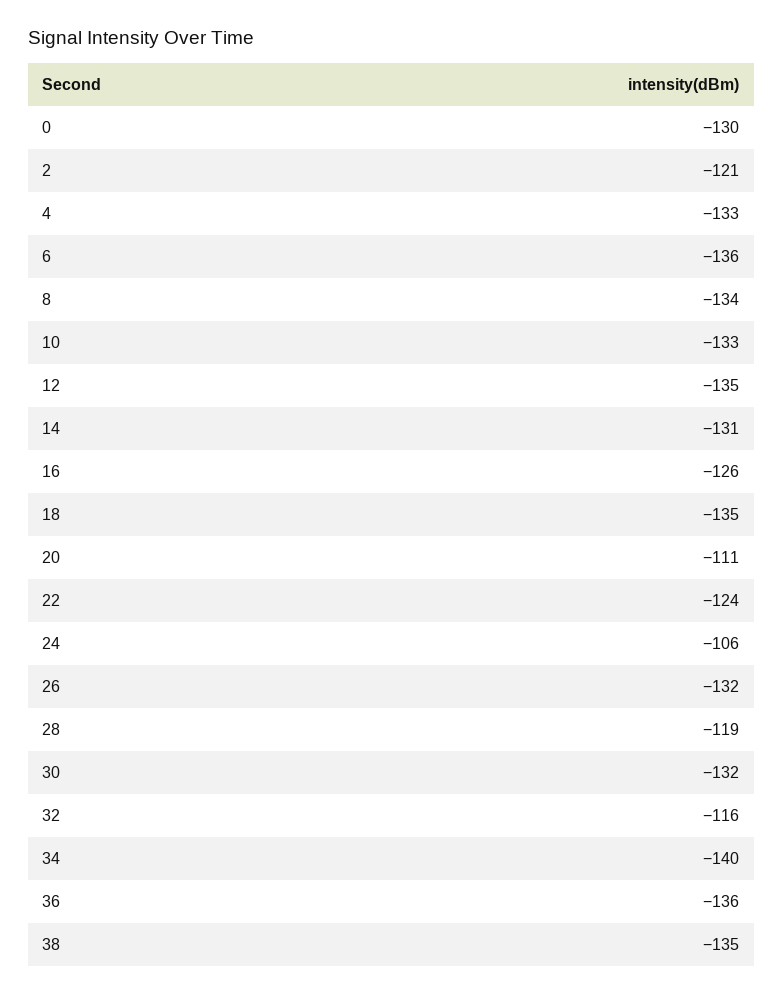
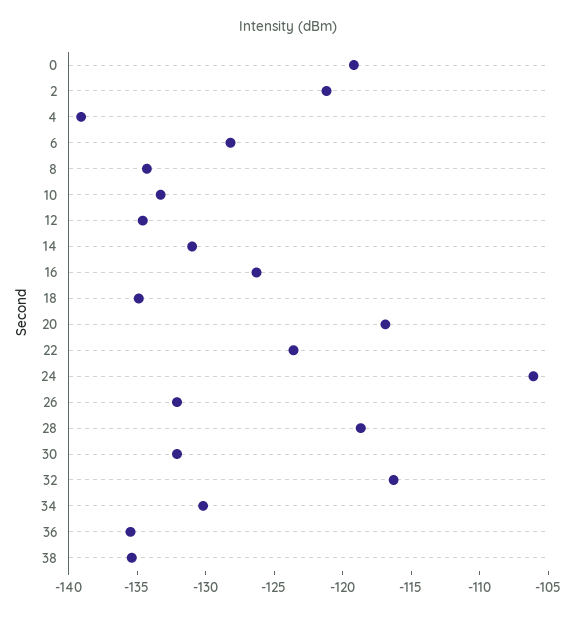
  {
-   "0": -130,
+   "0": -119,
    "2": -121,
-   "4": -133,
+   "4": -139,
-   "6": -136,
+   "6": -128,
    "8": -134,
    "10": -133,
    "12": -135,
    "14": -131,
    "16": -126,
    "18": -135,
-   "20": -111,
+   "20": -117,
    "22": -124,
    "24": -106,
    "26": -132,
    "28": -119,
    "30": -132,
    "32": -116,
-   "34": -140,
+   "34": -130,
    "36": -136,
    "38": -135
  }

